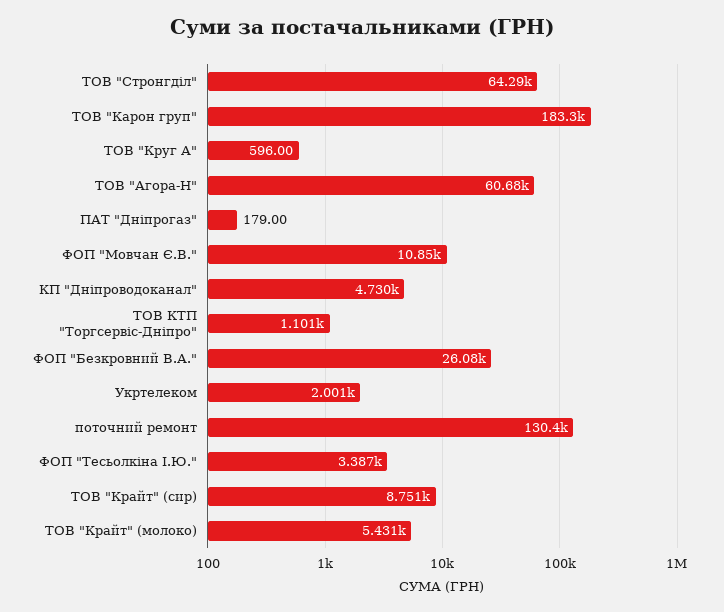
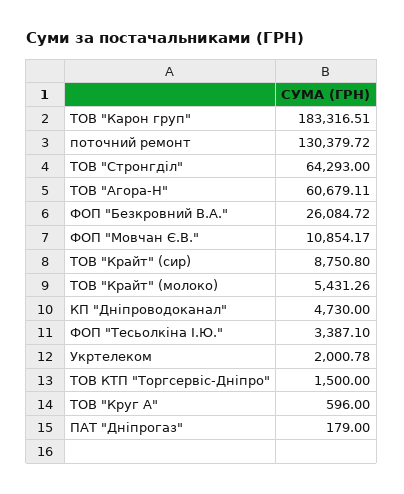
  {
    "ТОВ \"Стронгділ\"": 64293,
    "ТОВ \"Карон груп\"": 183316.51,
    "ТОВ \"Круг А\"": 596,
    "ТОВ \"Агора-Н\"": 60679.11,
    "ПАТ \"Дніпрогаз\"": 179,
    "ФОП \"Мовчан Є.В.\"": 10854.17,
    "КП \"Дніпроводоканал\"": 4730,
-   "ТОВ КТП \"Торгсервіс-Дніпро\"": 1101,
+   "ТОВ КТП \"Торгсервіс-Дніпро\"": 1500,
    "ФОП \"Безкровний В.А.\"": 26084.72,
    "Укртелеком": 2000.78,
    "поточний ремонт": 130379.72,
    "ФОП \"Тесьолкіна І.Ю.\"": 3387.1,
    "ТОВ \"Крайт\" (сир)": 8750.8,
    "ТОВ \"Крайт\" (молоко)": 5431.26
  }

